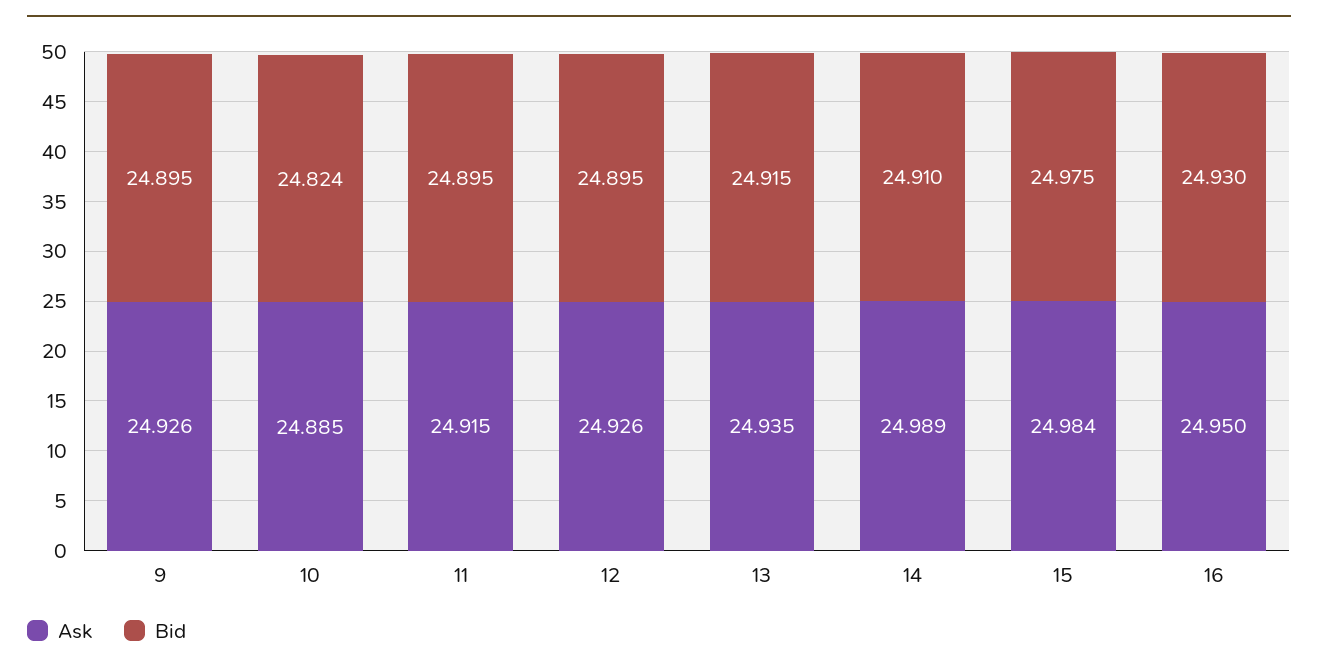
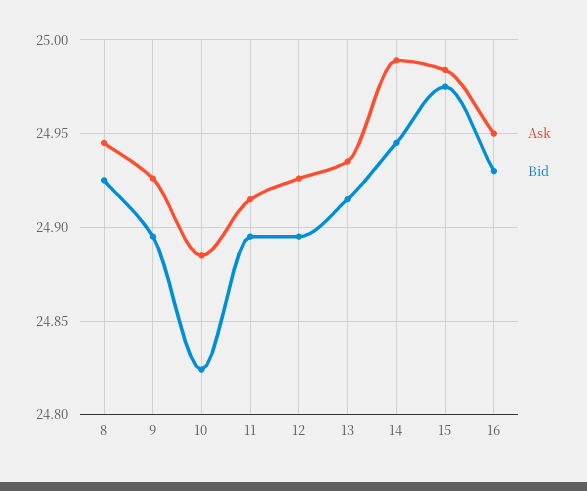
  {
    "Ask": {
      "9": 24.926,
      "10": 24.885,
      "11": 24.915,
      "12": 24.926,
      "13": 24.935,
      "14": 24.989,
      "15": 24.984,
-     "16": 24.95
+     "16": 24.95,
+     "8": 24.945
    },
    "Bid": {
      "9": 24.895,
      "10": 24.824,
      "11": 24.895,
      "12": 24.895,
      "13": 24.915,
-     "14": 24.91,
+     "14": 24.945,
      "15": 24.975,
-     "16": 24.93
+     "16": 24.93,
+     "8": 24.925
    }
  }

